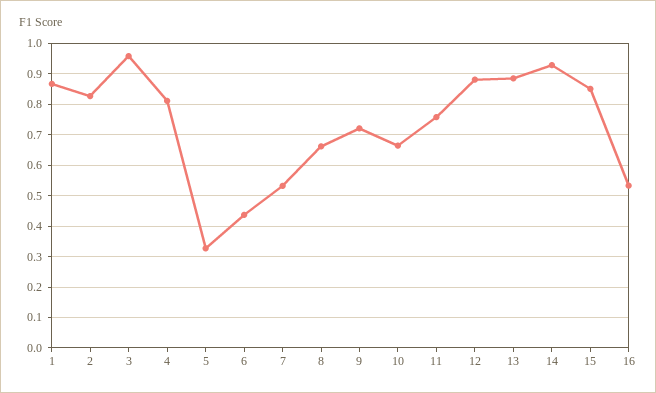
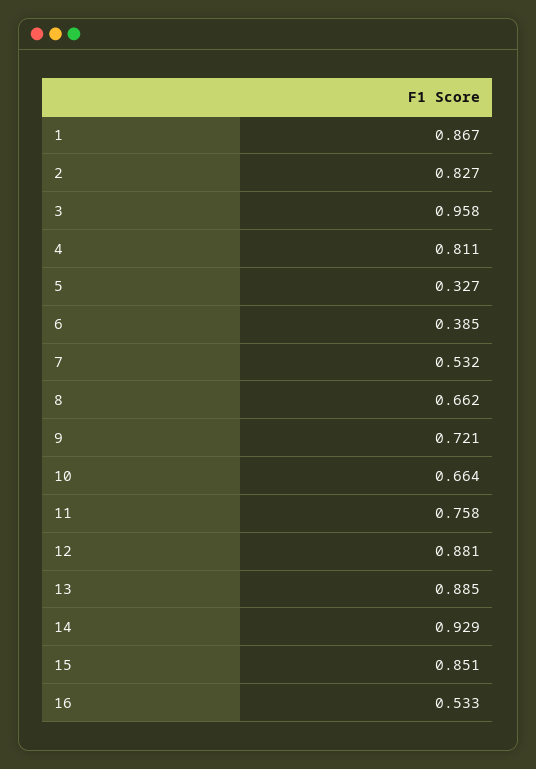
  {
    "1": 0.867,
    "2": 0.827,
    "3": 0.958,
    "4": 0.811,
    "5": 0.327,
-   "6": 0.44,
+   "6": 0.385,
    "7": 0.532,
    "8": 0.662,
    "9": 0.721,
    "10": 0.664,
    "11": 0.758,
    "12": 0.881,
    "13": 0.885,
    "14": 0.929,
    "15": 0.851,
    "16": 0.533
  }

